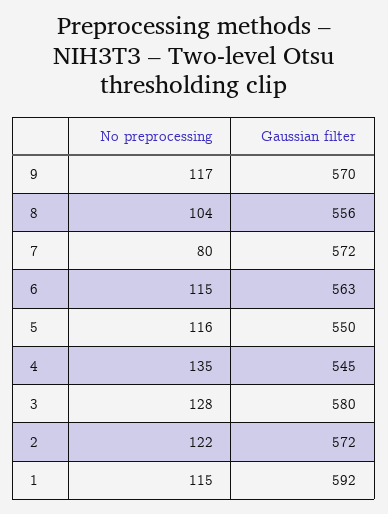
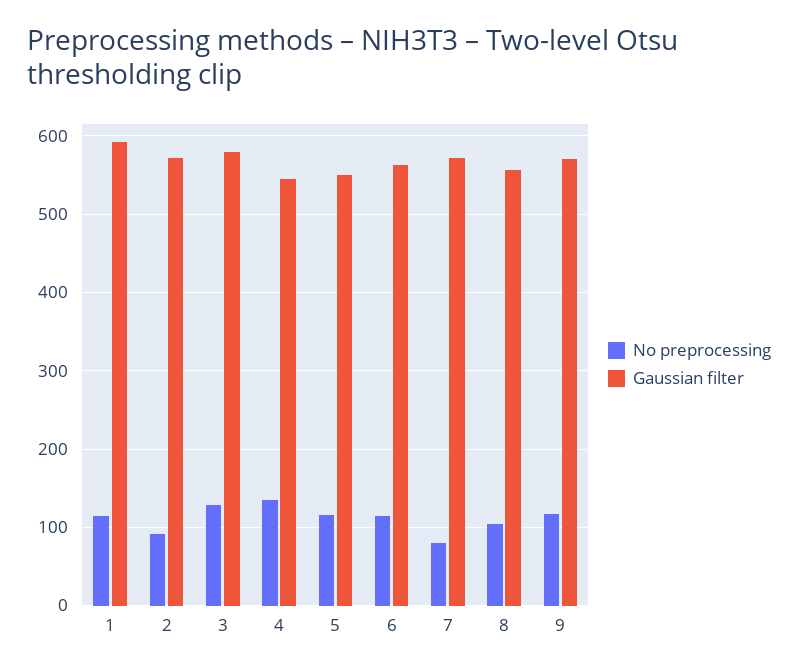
  {
    "No preprocessing": {
      "9": 117,
      "8": 104,
      "7": 80,
      "6": 115,
      "5": 116,
      "4": 135,
      "3": 128,
-     "2": 122,
+     "2": 90,
      "1": 115
    },
    "Gaussian filter": {
      "9": 570,
      "8": 556,
      "7": 572,
      "6": 563,
      "5": 550,
      "4": 545,
      "3": 580,
      "2": 572,
      "1": 592
    }
  }

